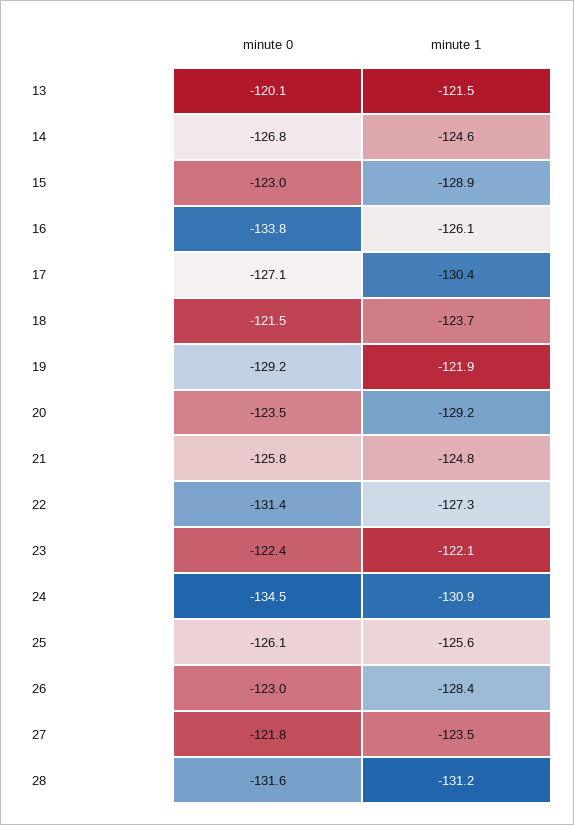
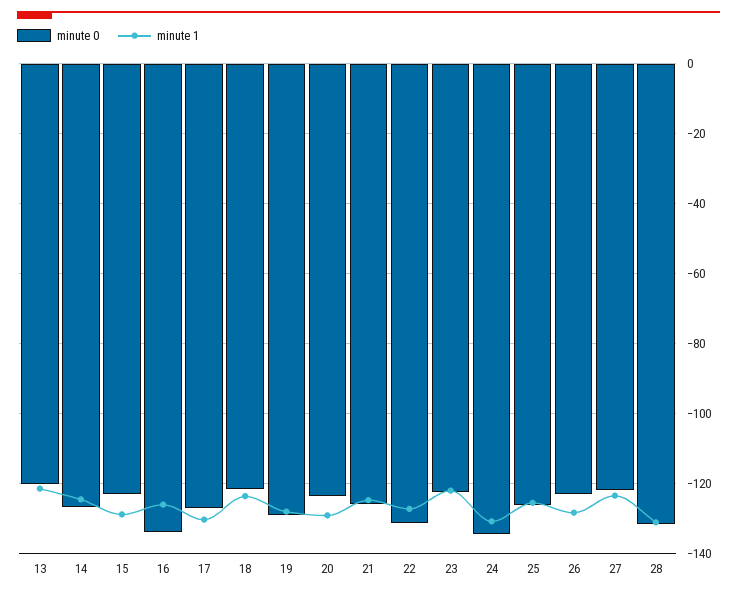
  {
    "minute 0": {
      "13": -120.1,
      "14": -126.8,
      "15": -123,
      "16": -133.8,
      "17": -127.1,
      "18": -121.5,
      "19": -129.2,
      "20": -123.5,
      "21": -125.8,
      "22": -131.4,
      "23": -122.4,
      "24": -134.5,
      "25": -126.1,
      "26": -123,
      "27": -121.8,
      "28": -131.6
    },
    "minute 1": {
      "13": -121.5,
      "14": -124.6,
      "15": -128.9,
      "16": -126.1,
      "17": -130.4,
      "18": -123.7,
-     "19": -121.9,
+     "19": -128,
      "20": -129.2,
      "21": -124.8,
      "22": -127.3,
      "23": -122.1,
      "24": -130.9,
      "25": -125.6,
      "26": -128.4,
      "27": -123.5,
      "28": -131.2
    }
  }

